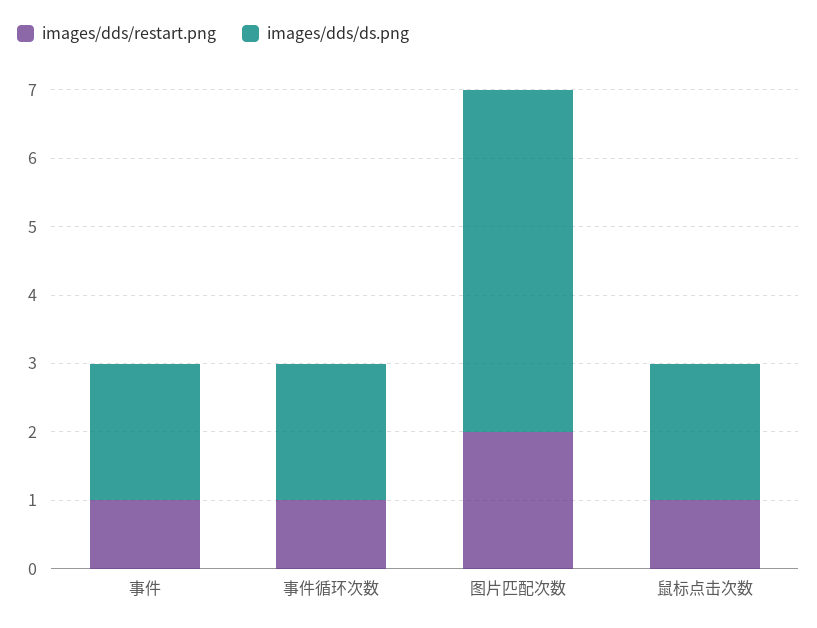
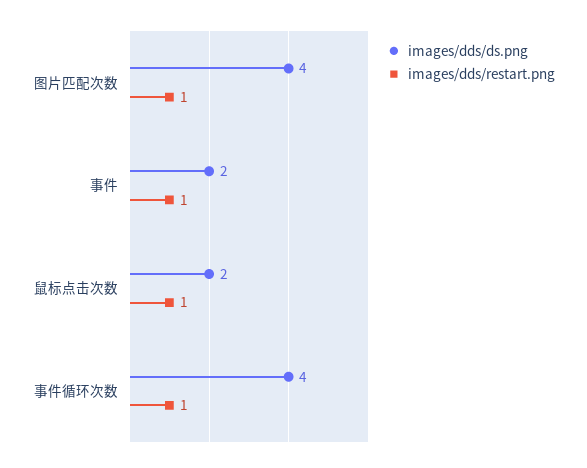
  {
    "images/dds/restart.png": {
      "事件": 1,
      "事件循环次数": 1,
-     "图片匹配次数": 2,
+     "图片匹配次数": 1,
      "鼠标点击次数": 1
    },
    "images/dds/ds.png": {
      "事件": 2,
-     "事件循环次数": 2,
+     "事件循环次数": 4,
-     "图片匹配次数": 5,
+     "图片匹配次数": 4,
      "鼠标点击次数": 2
    }
  }

